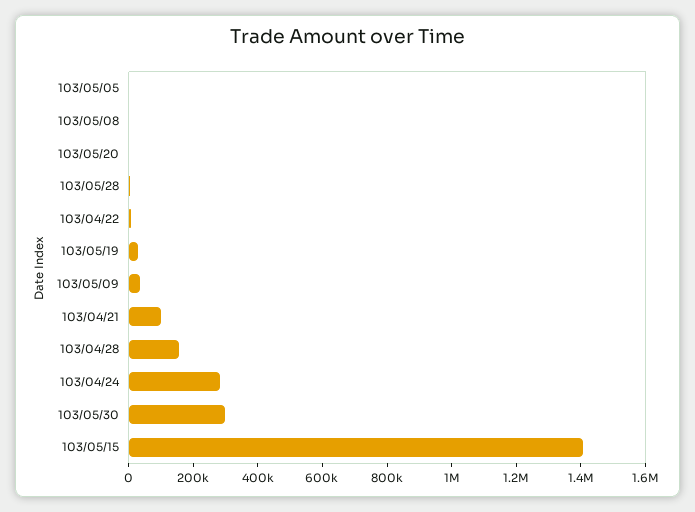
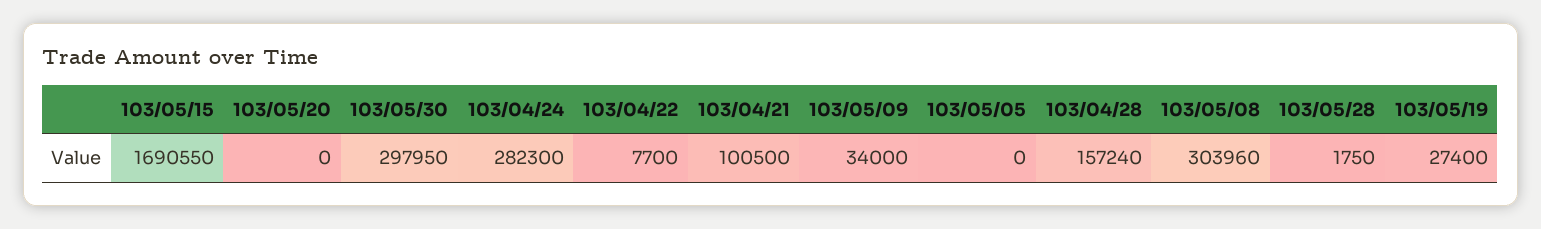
  {
    "103/05/05": 0,
-   "103/05/08": 0,
+   "103/05/08": 303960,
    "103/05/20": 0,
    "103/05/28": 1750,
    "103/04/22": 7700,
    "103/05/19": 27400,
    "103/05/09": 34000,
    "103/04/21": 100500,
    "103/04/28": 157240,
    "103/04/24": 282300,
    "103/05/30": 297950,
-   "103/05/15": 1400000
+   "103/05/15": 1690550
  }

